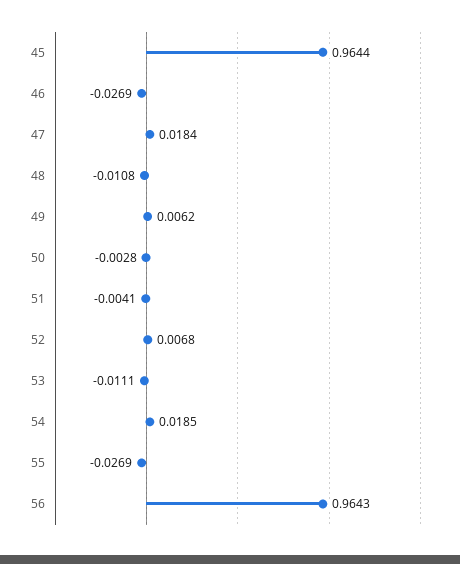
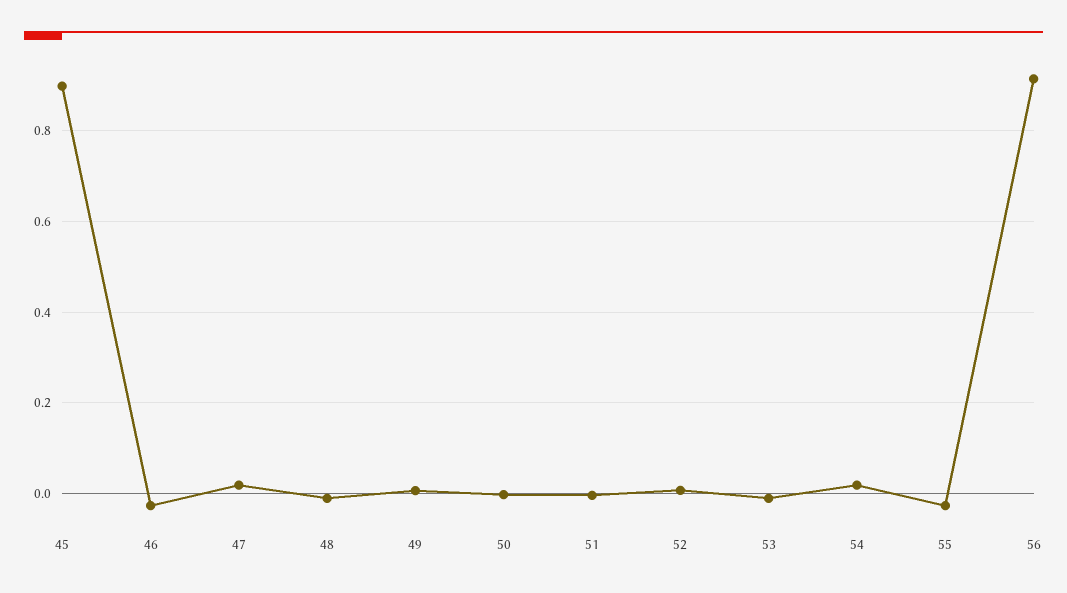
  {
-   "45": 0.9644,
+   "45": 0.9,
    "46": -0.0269,
    "47": 0.0184,
    "48": -0.0108,
    "49": 0.0062,
    "50": -0.0028,
    "51": -0.0041,
    "52": 0.0068,
    "53": -0.0111,
    "54": 0.0185,
    "55": -0.0269,
-   "56": 0.9643
+   "56": 0.92
  }

